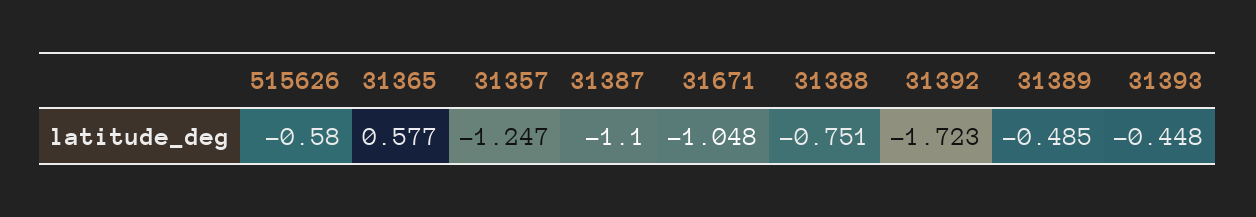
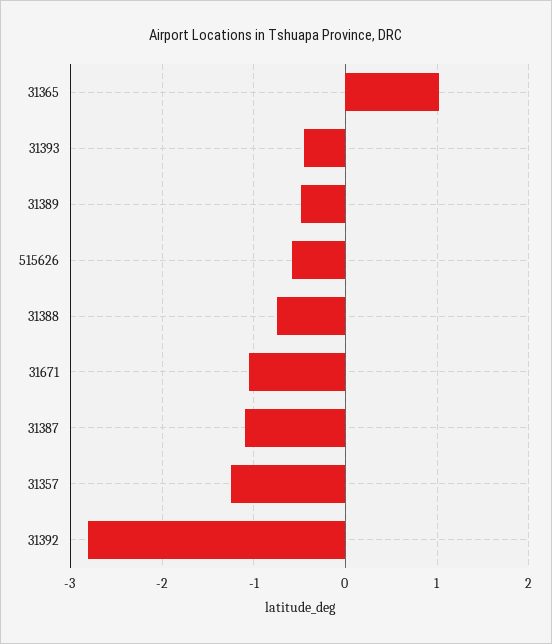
  {
    "515626": -0.58,
-   "31365": 0.577,
+   "31365": 1,
    "31357": -1.247,
    "31387": -1.1,
    "31671": -1.048,
    "31388": -0.751,
-   "31392": -1.723,
+   "31392": -2.8,
    "31389": -0.485,
    "31393": -0.448
  }

